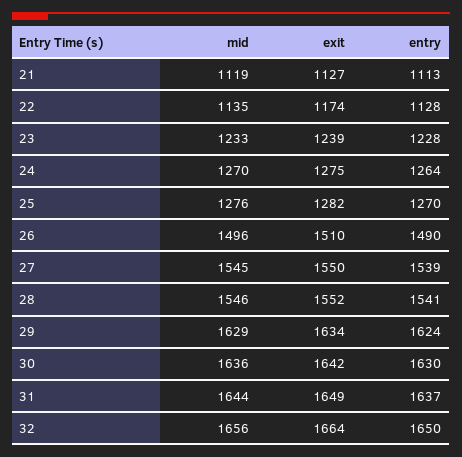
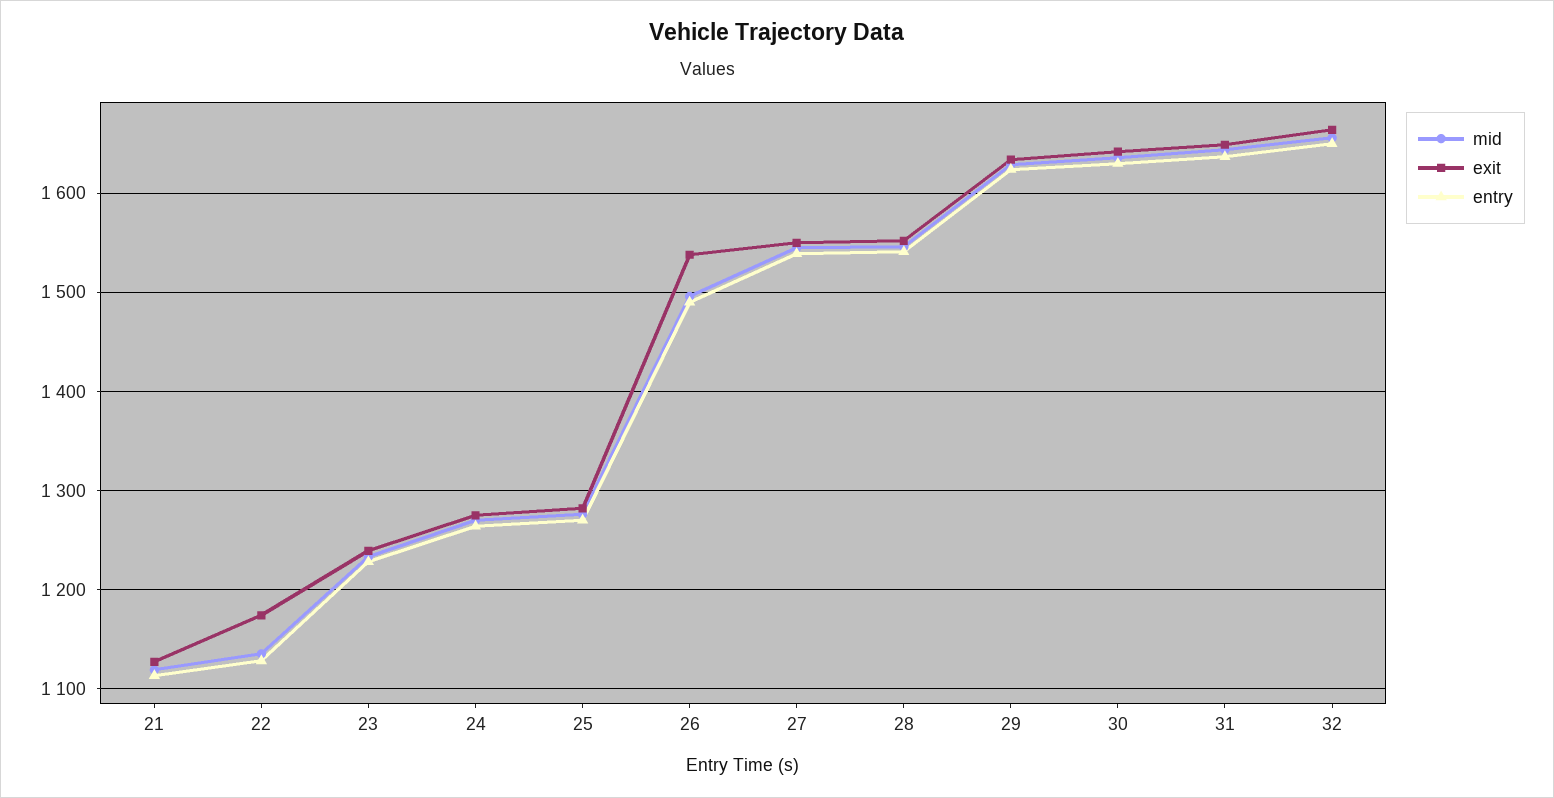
  {
    "mid": {
      "21": 1119,
      "22": 1135,
      "23": 1233,
      "24": 1270,
      "25": 1276,
      "26": 1496,
      "27": 1545,
      "28": 1546,
      "29": 1629,
      "30": 1636,
      "31": 1644,
      "32": 1656
    },
    "exit": {
      "21": 1127,
      "22": 1174,
      "23": 1239,
      "24": 1275,
      "25": 1282,
-     "26": 1510,
+     "26": 1540,
      "27": 1550,
      "28": 1552,
      "29": 1634,
      "30": 1642,
      "31": 1649,
      "32": 1664
    },
    "entry": {
      "21": 1113,
      "22": 1128,
      "23": 1228,
      "24": 1264,
      "25": 1270,
      "26": 1490,
      "27": 1539,
      "28": 1541,
      "29": 1624,
      "30": 1630,
      "31": 1637,
      "32": 1650
    }
  }

